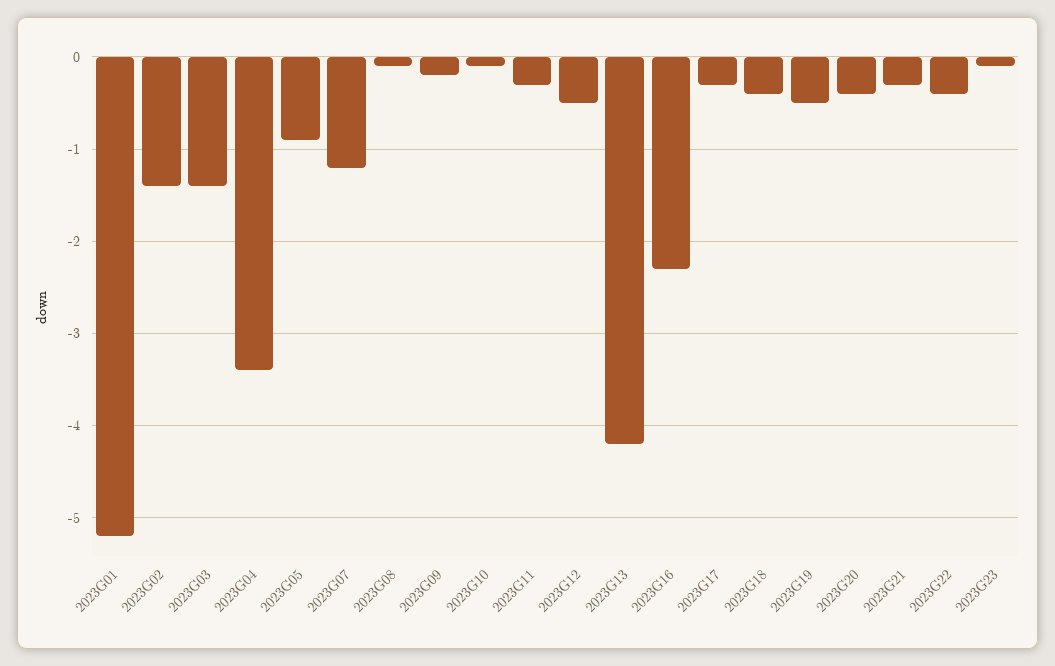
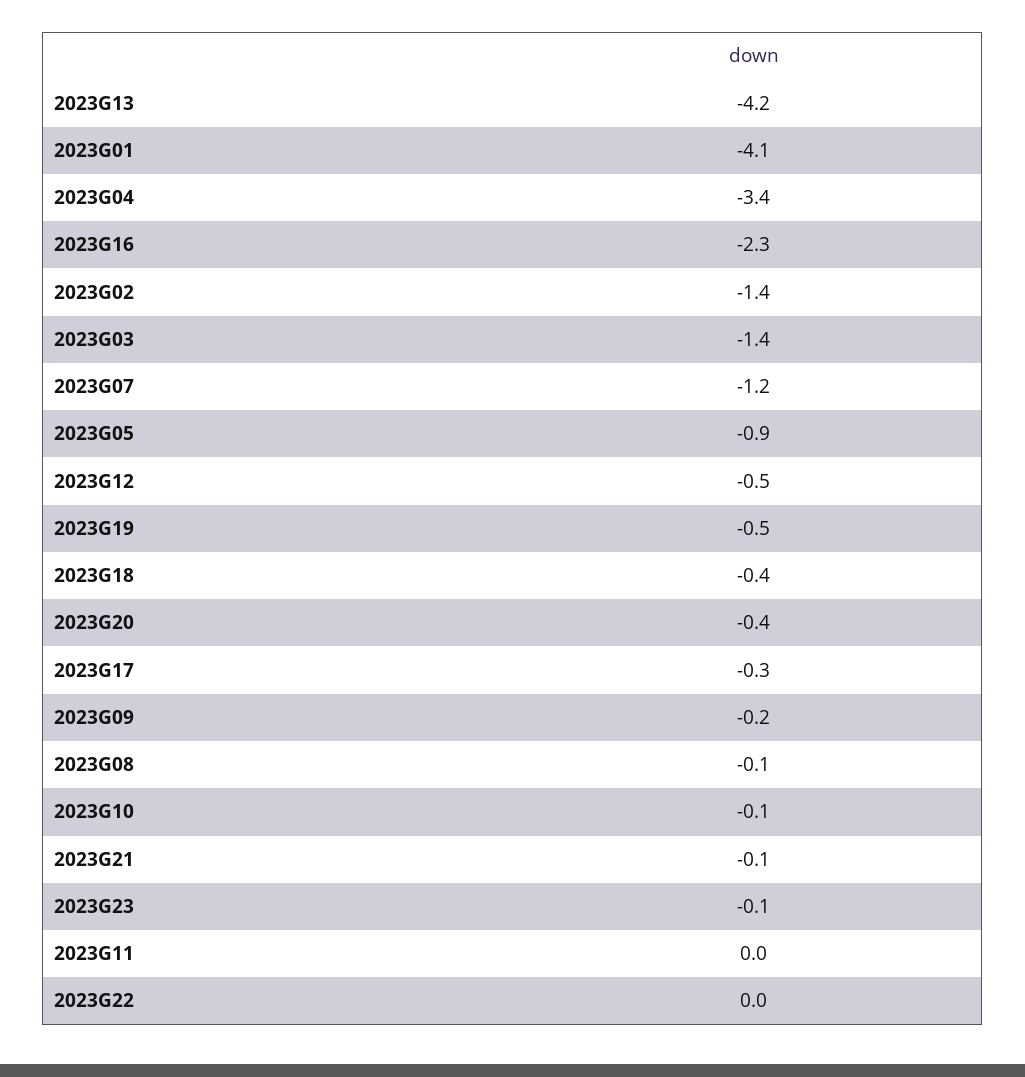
  {
-   "2023G01": -5.2,
+   "2023G01": -4.1,
    "2023G02": -1.4,
    "2023G03": -1.4,
    "2023G04": -3.4,
    "2023G05": -0.9,
    "2023G07": -1.2,
    "2023G08": -0.1,
    "2023G09": -0.2,
    "2023G10": -0.1,
-   "2023G11": -0.3,
+   "2023G11": 0,
    "2023G12": -0.5,
    "2023G13": -4.2,
    "2023G16": -2.3,
    "2023G17": -0.3,
    "2023G18": -0.4,
    "2023G19": -0.5,
    "2023G20": -0.4,
-   "2023G21": -0.3,
+   "2023G21": -0.1,
-   "2023G22": -0.4,
+   "2023G22": 0,
    "2023G23": -0.1
  }

